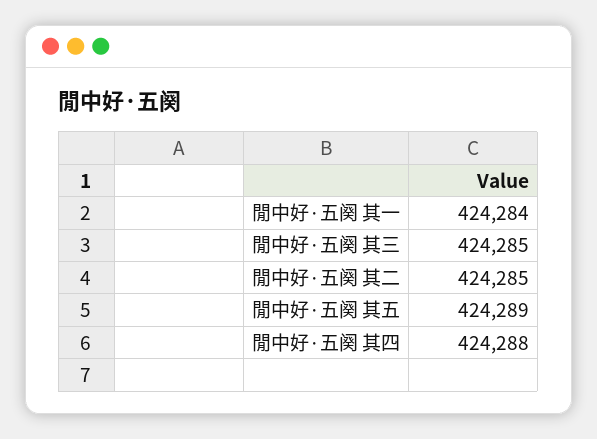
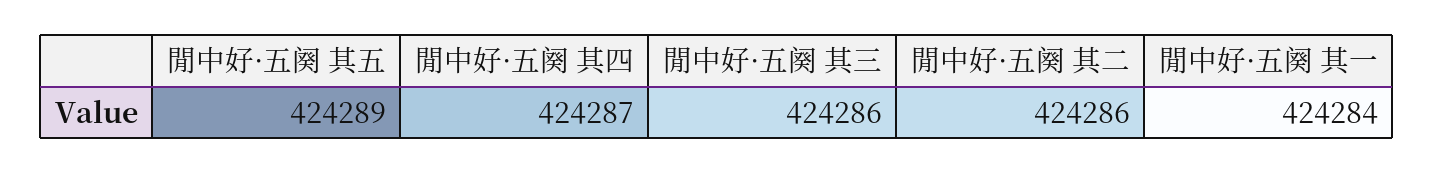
  {
    "閒中好·五阕 其一": 424284,
-   "閒中好·五阕 其三": 424285,
+   "閒中好·五阕 其三": 424286,
-   "閒中好·五阕 其二": 424285,
+   "閒中好·五阕 其二": 424286,
    "閒中好·五阕 其五": 424289,
-   "閒中好·五阕 其四": 424288
+   "閒中好·五阕 其四": 424287
  }

